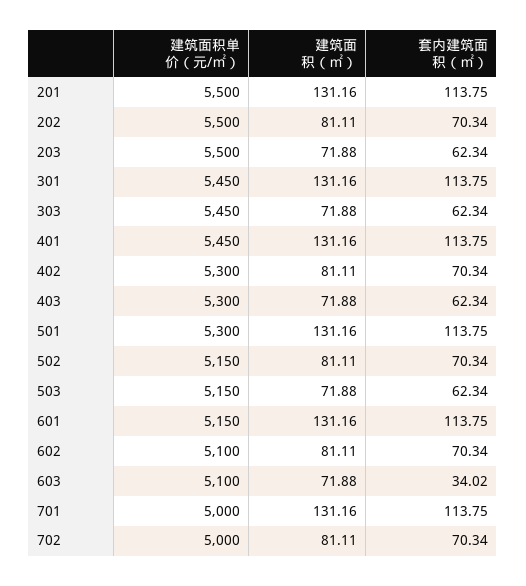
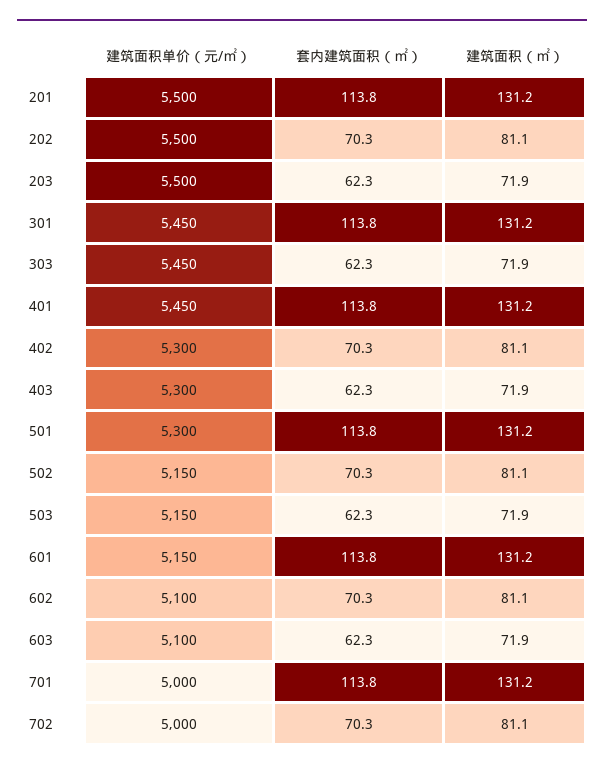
  {
    "建筑面积单价（元/㎡）": {
      "201": 5500,
      "202": 5500,
      "203": 5500,
      "301": 5450,
      "303": 5450,
      "401": 5450,
      "402": 5300,
      "403": 5300,
      "501": 5300,
      "502": 5150,
      "503": 5150,
      "601": 5150,
      "602": 5100,
      "603": 5100,
      "701": 5000,
      "702": 5000
    },
    "建筑面积（㎡）": {
      "201": 131.16,
      "202": 81.11,
      "203": 71.88,
      "301": 131.16,
      "303": 71.88,
      "401": 131.16,
      "402": 81.11,
      "403": 71.88,
      "501": 131.16,
      "502": 81.11,
      "503": 71.88,
      "601": 131.16,
      "602": 81.11,
      "603": 71.88,
      "701": 131.16,
      "702": 81.11
    },
    "套内建筑面积（㎡）": {
      "201": 113.75,
      "202": 70.34,
      "203": 62.34,
      "301": 113.75,
      "303": 62.34,
      "401": 113.75,
      "402": 70.34,
      "403": 62.34,
      "501": 113.75,
      "502": 70.34,
      "503": 62.34,
      "601": 113.75,
      "602": 70.34,
-     "603": 34.02,
+     "603": 62.3,
      "701": 113.75,
      "702": 70.34
    }
  }

